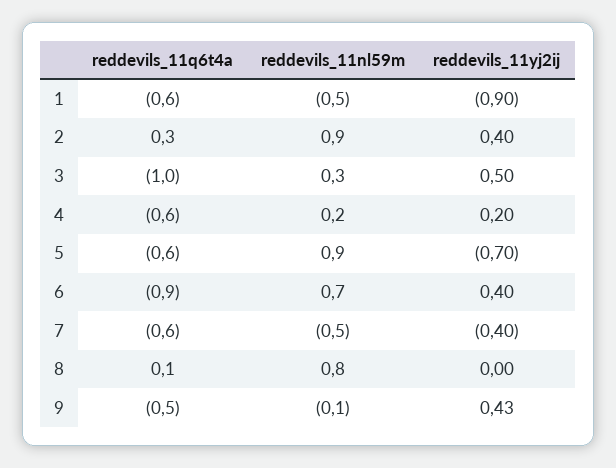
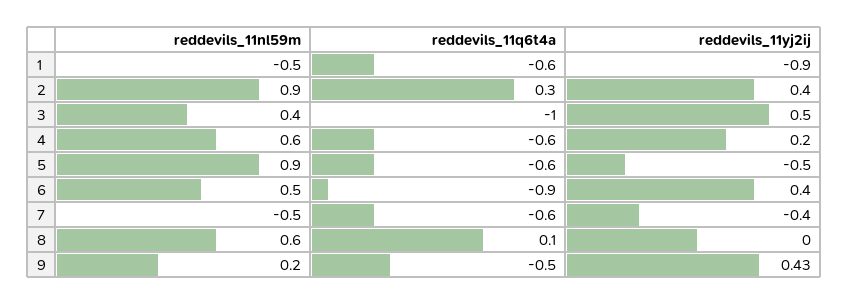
  {
    "reddevils_11q6t4a": {
      "1": -0.6,
      "2": 0.3,
      "3": -1,
      "4": -0.6,
      "5": -0.6,
      "6": -0.9,
      "7": -0.6,
      "8": 0.1,
      "9": -0.5
    },
    "reddevils_11nl59m": {
      "1": -0.5,
      "2": 0.9,
-     "3": 0.3,
+     "3": 0.4,
-     "4": 0.2,
+     "4": 0.6,
      "5": 0.9,
-     "6": 0.7,
+     "6": 0.5,
      "7": -0.5,
-     "8": 0.8,
+     "8": 0.6,
-     "9": -0.1
+     "9": 0.2
    },
    "reddevils_11yj2ij": {
      "1": -0.9,
      "2": 0.4,
      "3": 0.5,
      "4": 0.2,
-     "5": -0.7,
+     "5": -0.5,
      "6": 0.4,
      "7": -0.4,
      "8": 0,
      "9": 0.43
    }
  }

